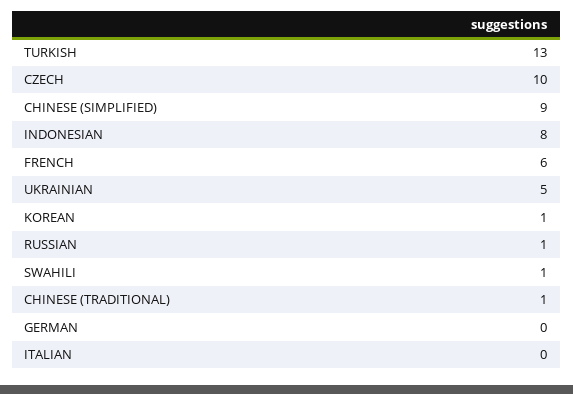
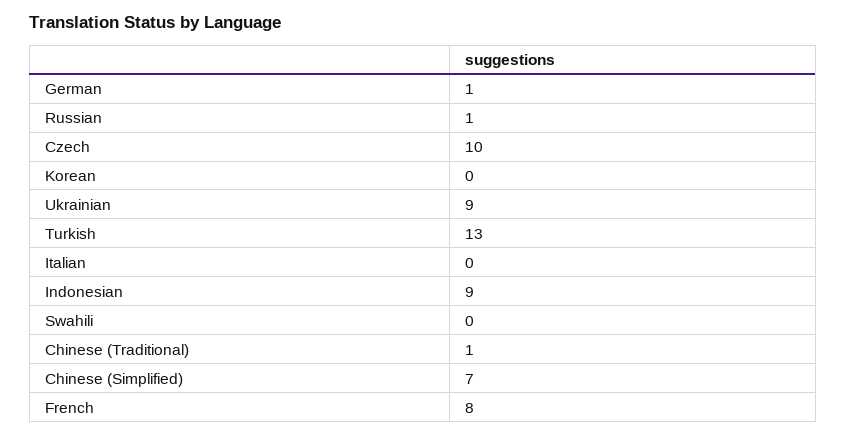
  {
    "TURKISH": 13,
    "CZECH": 10,
-   "CHINESE (SIMPLIFIED)": 9,
+   "CHINESE (SIMPLIFIED)": 7,
-   "INDONESIAN": 8,
+   "INDONESIAN": 9,
-   "FRENCH": 6,
+   "FRENCH": 8,
-   "UKRAINIAN": 5,
+   "UKRAINIAN": 9,
-   "KOREAN": 1,
+   "KOREAN": 0,
    "RUSSIAN": 1,
-   "SWAHILI": 1,
+   "SWAHILI": 0,
    "CHINESE (TRADITIONAL)": 1,
-   "GERMAN": 0,
+   "GERMAN": 1,
    "ITALIAN": 0
  }

